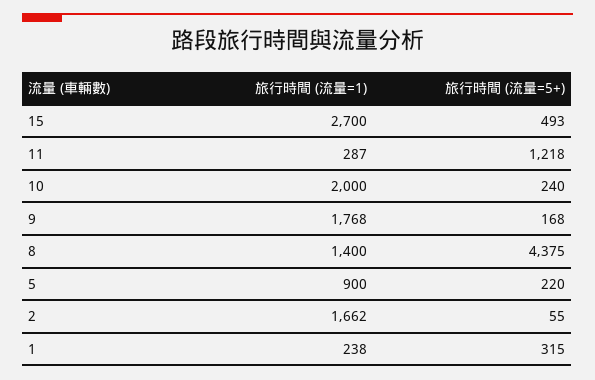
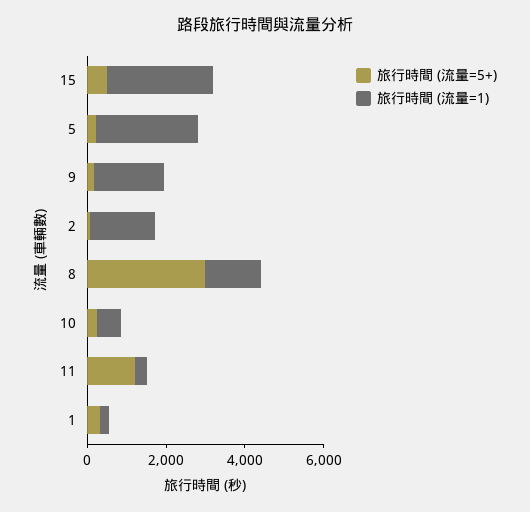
  {
    "旅行時間 (流量=1)": {
      "15": 2700,
      "11": 287,
-     "10": 2000,
+     "10": 500,
      "9": 1768,
      "8": 1400,
-     "5": 900,
+     "5": 2500,
      "2": 1662,
      "1": 238
    },
    "旅行時間 (流量=5+)": {
      "15": 493,
      "11": 1218,
      "10": 240,
      "9": 168,
-     "8": 4375,
+     "8": 3000,
      "5": 220,
      "2": 55,
      "1": 315
    }
  }

